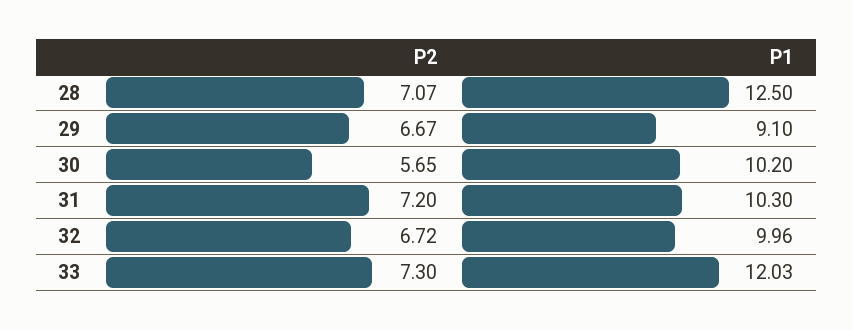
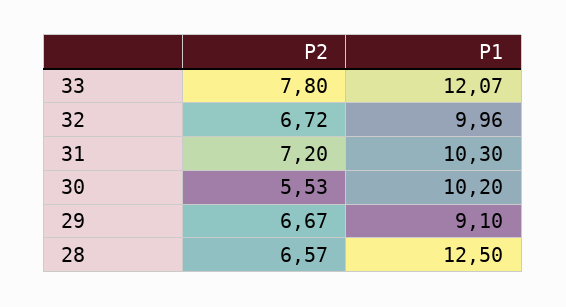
  {
    "P2": {
-     "28": 7.07,
+     "28": 6.57,
      "29": 6.67,
-     "30": 5.65,
+     "30": 5.53,
      "31": 7.2,
      "32": 6.72,
-     "33": 7.3
+     "33": 7.8
    },
    "P1": {
      "28": 12.5,
      "29": 9.1,
      "30": 10.2,
      "31": 10.3,
      "32": 9.96,
-     "33": 12.03
+     "33": 12.07
    }
  }

